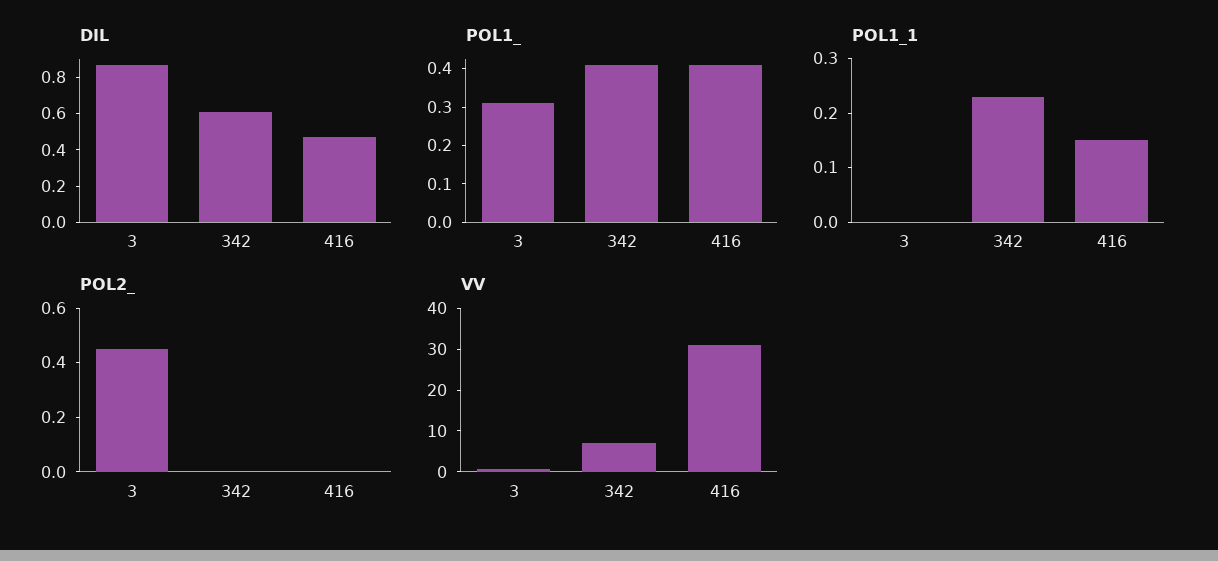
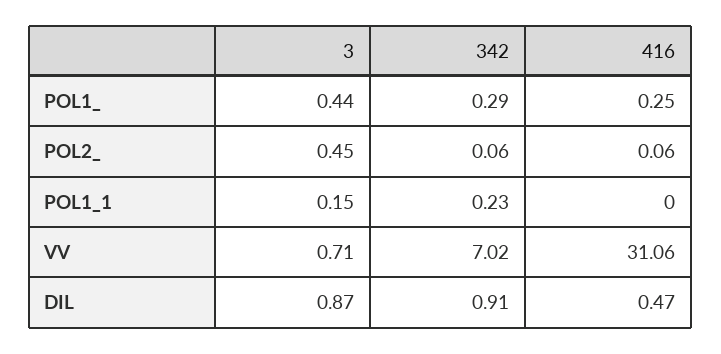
  {
    "DIL": {
      "3": 0.87,
-     "342": 0.6,
+     "342": 0.91,
      "416": 0.47
    },
    "POL1_": {
-     "3": 0.3,
+     "3": 0.44,
-     "342": 0.4,
+     "342": 0.29,
-     "416": 0.4
+     "416": 0.25
    },
    "POL1_1": {
-     "3": 0,
+     "3": 0.15,
      "342": 0.23,
-     "416": 0.15
+     "416": 0
    },
    "POL2_": {
      "3": 0.45,
-     "342": 0,
+     "342": 0.06,
-     "416": 0
+     "416": 0.06
    },
    "VV": {
      "3": 0.71,
      "342": 7.02,
      "416": 31.06
    }
  }

